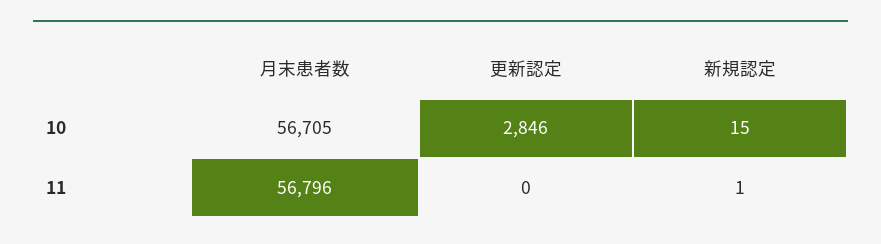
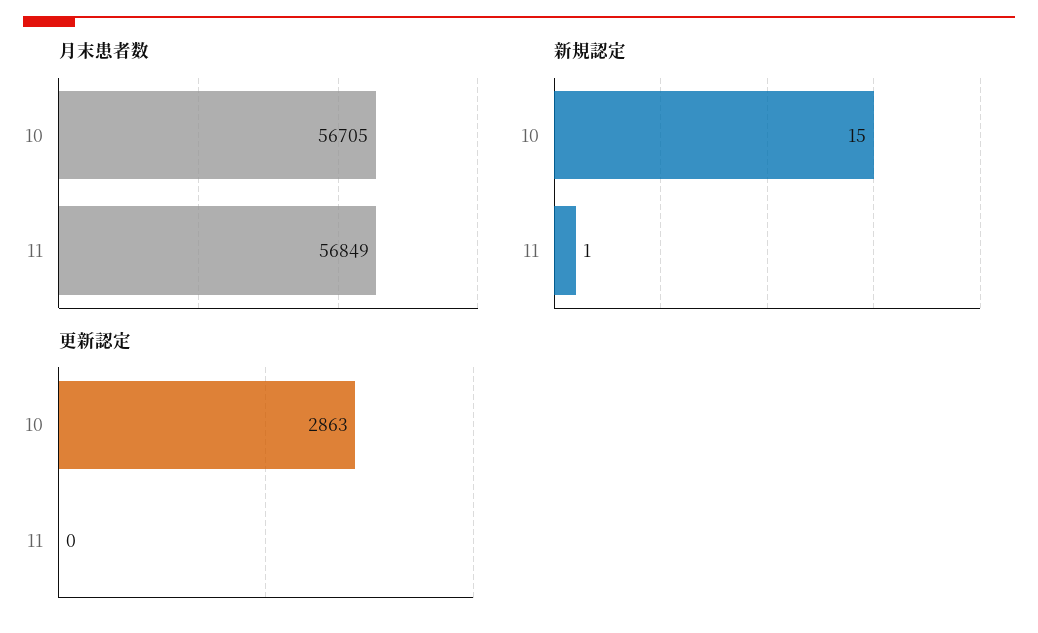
  {
    "月末患者数": {
      "10": 56705,
-     "11": 56796
+     "11": 56849
    },
    "更新認定": {
-     "10": 2846,
+     "10": 2863,
      "11": 0
    },
    "新規認定": {
      "10": 15,
      "11": 1
    }
  }

